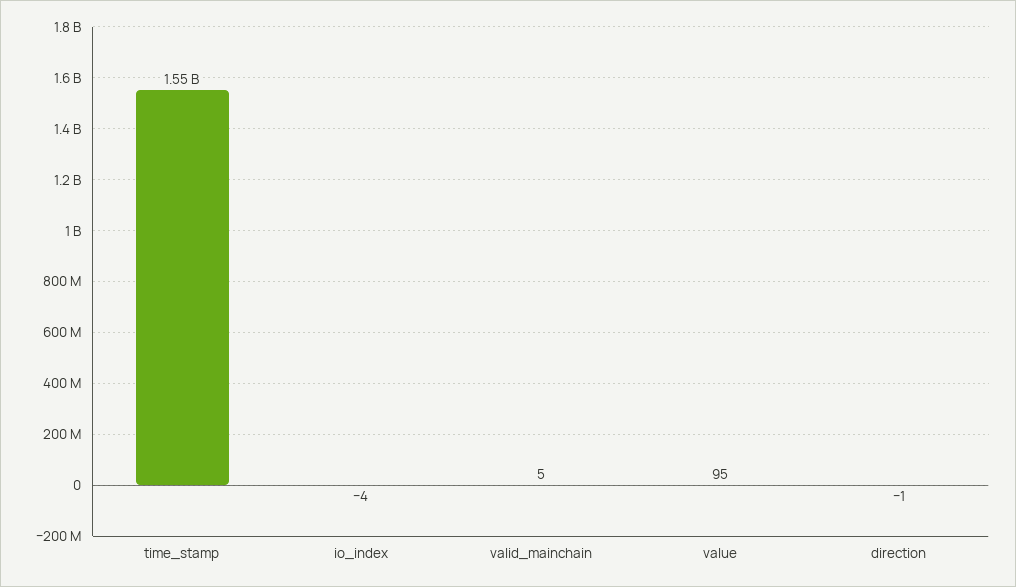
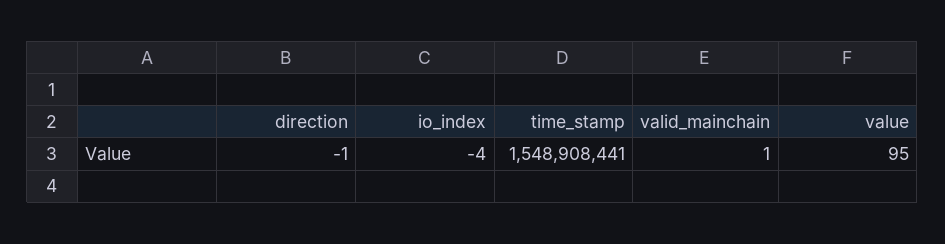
  {
    "time_stamp": 1548908441,
    "io_index": -4,
-   "valid_mainchain": 5,
+   "valid_mainchain": 1,
    "value": 95,
    "direction": -1
  }

